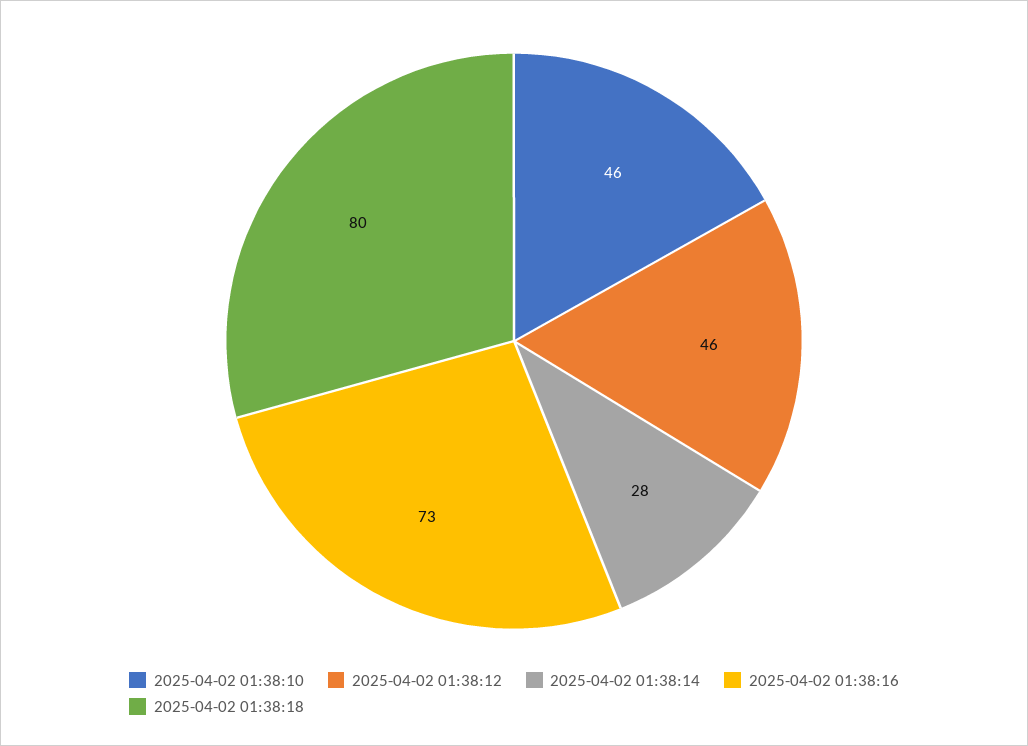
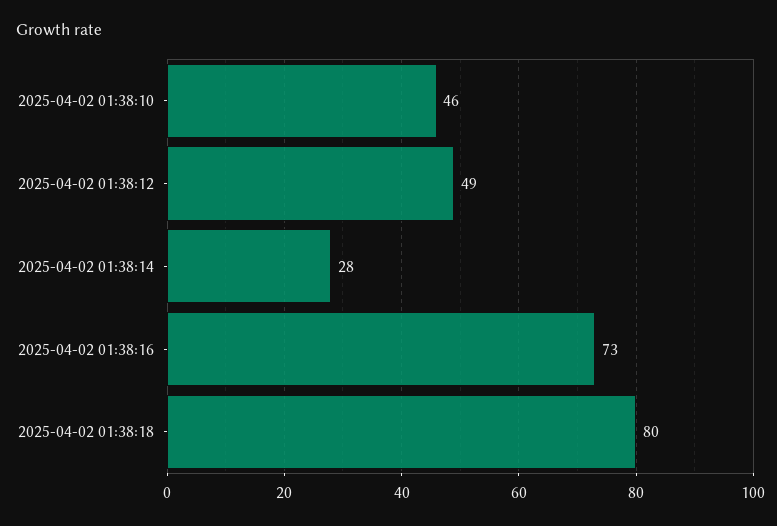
  {
    "2025-04-02 01:38:10": 46,
-   "2025-04-02 01:38:12": 46,
+   "2025-04-02 01:38:12": 49,
    "2025-04-02 01:38:14": 28,
    "2025-04-02 01:38:16": 73,
    "2025-04-02 01:38:18": 80
  }

